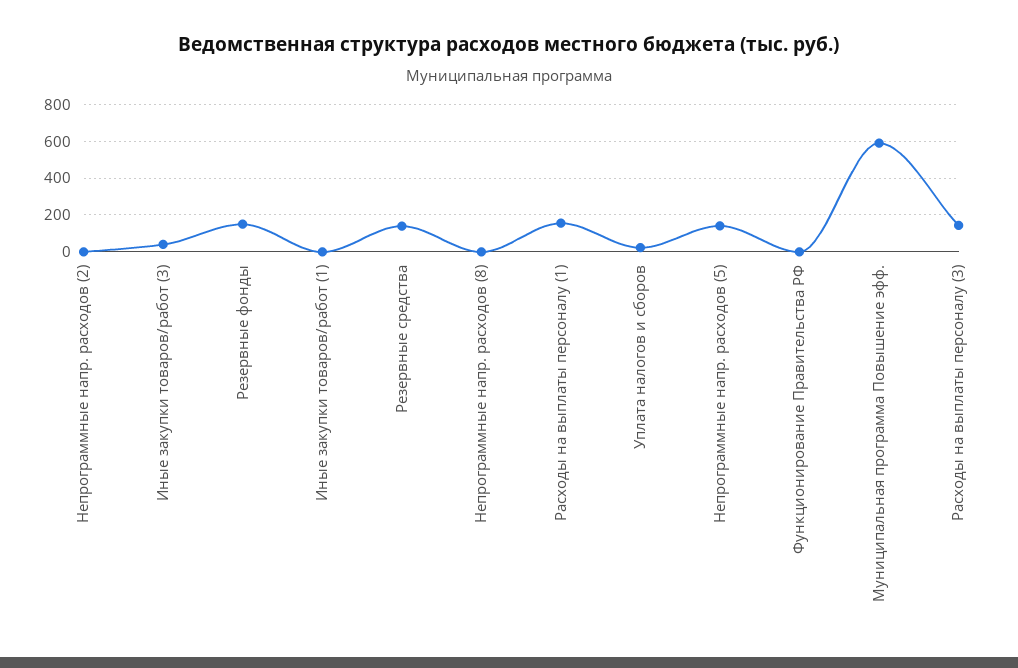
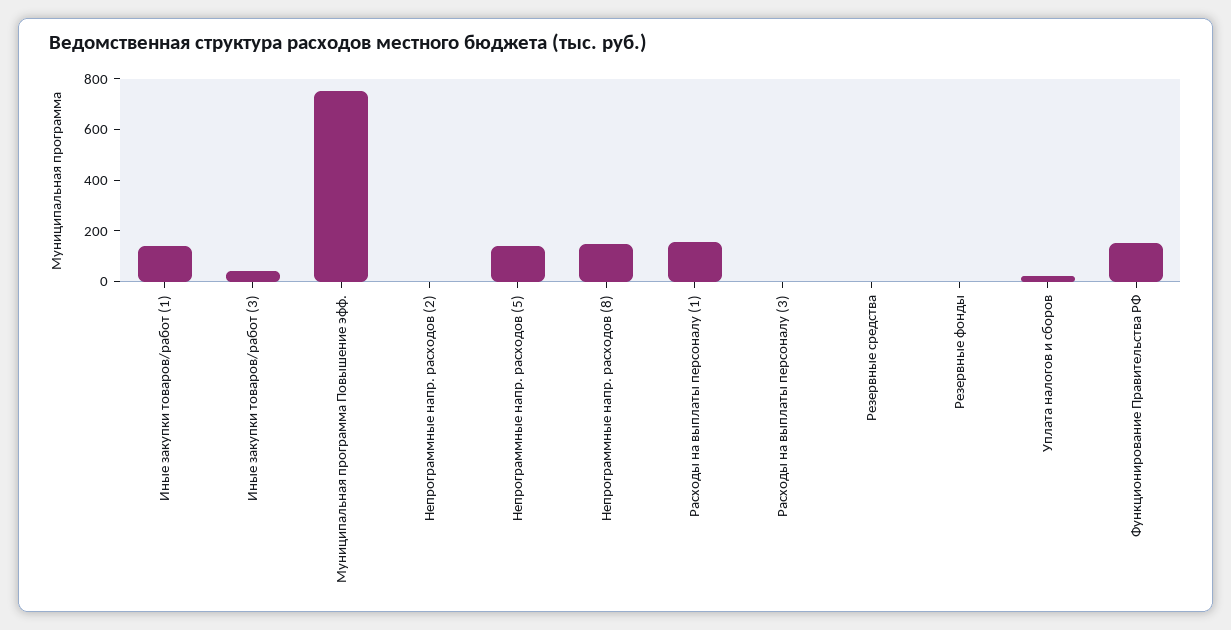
  {
    "Непрограммные напр. расходов (2)": 0,
    "Иные закупки товаров/работ (3)": 50,
-   "Резервные фонды": 150,
+   "Резервные фонды": 0,
-   "Иные закупки товаров/работ (1)": 0,
+   "Иные закупки товаров/работ (1)": 150,
-   "Резервные средства": 150,
+   "Резервные средства": 0,
-   "Непрограммные напр. расходов (8)": 0,
+   "Непрограммные напр. расходов (8)": 150,
    "Расходы на выплаты персоналу (1)": 150,
    "Уплата налогов и сборов": 0,
    "Непрограммные напр. расходов (5)": 150,
-   "Функционирование Правительства РФ": 0,
+   "Функционирование Правительства РФ": 150,
-   "Муниципальная программа Повышение эфф.": 600,
+   "Муниципальная программа Повышение эфф.": 750,
-   "Расходы на выплаты персоналу (3)": 150
+   "Расходы на выплаты персоналу (3)": 0
  }

